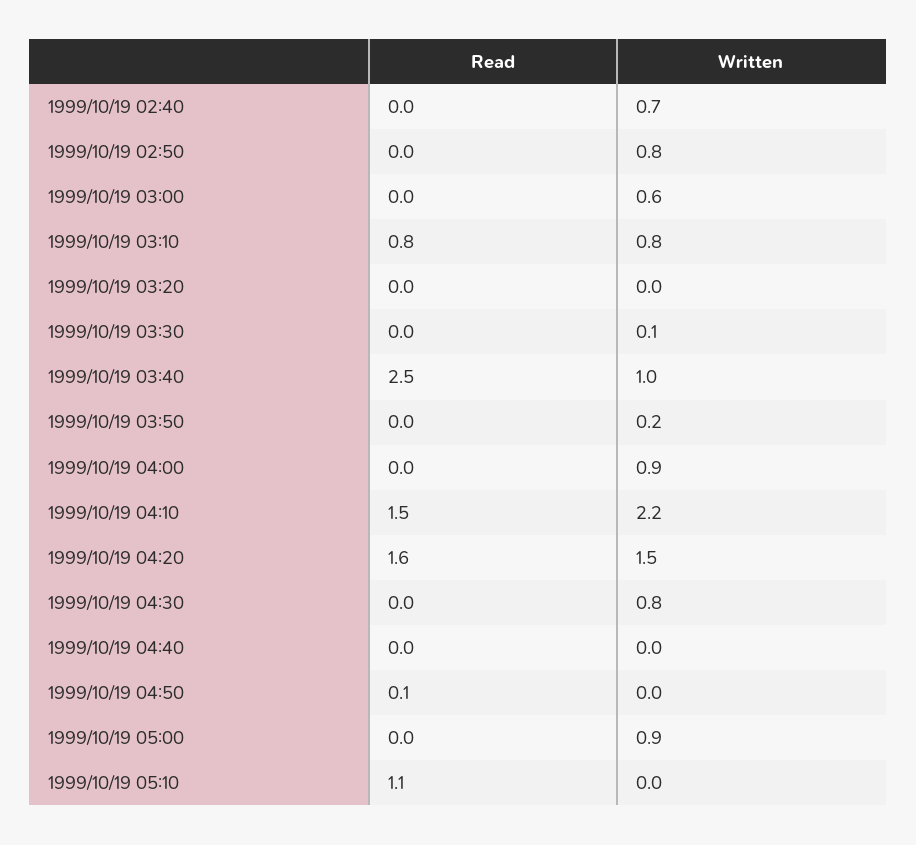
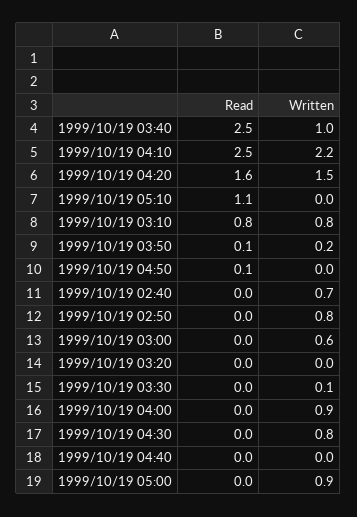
  {
    "Read": {
      "1999/10/19 02:40": 0,
      "1999/10/19 02:50": 0,
      "1999/10/19 03:00": 0,
      "1999/10/19 03:10": 0.8,
      "1999/10/19 03:20": 0,
      "1999/10/19 03:30": 0,
      "1999/10/19 03:40": 2.5,
-     "1999/10/19 03:50": 0,
+     "1999/10/19 03:50": 0.1,
      "1999/10/19 04:00": 0,
-     "1999/10/19 04:10": 1.5,
+     "1999/10/19 04:10": 2.5,
      "1999/10/19 04:20": 1.6,
      "1999/10/19 04:30": 0,
      "1999/10/19 04:40": 0,
      "1999/10/19 04:50": 0.1,
      "1999/10/19 05:00": 0,
      "1999/10/19 05:10": 1.1
    },
    "Written": {
      "1999/10/19 02:40": 0.7,
      "1999/10/19 02:50": 0.8,
      "1999/10/19 03:00": 0.6,
      "1999/10/19 03:10": 0.8,
      "1999/10/19 03:20": 0,
      "1999/10/19 03:30": 0.1,
      "1999/10/19 03:40": 1,
      "1999/10/19 03:50": 0.2,
      "1999/10/19 04:00": 0.9,
      "1999/10/19 04:10": 2.2,
      "1999/10/19 04:20": 1.5,
      "1999/10/19 04:30": 0.8,
      "1999/10/19 04:40": 0,
      "1999/10/19 04:50": 0,
      "1999/10/19 05:00": 0.9,
      "1999/10/19 05:10": 0
    }
  }

